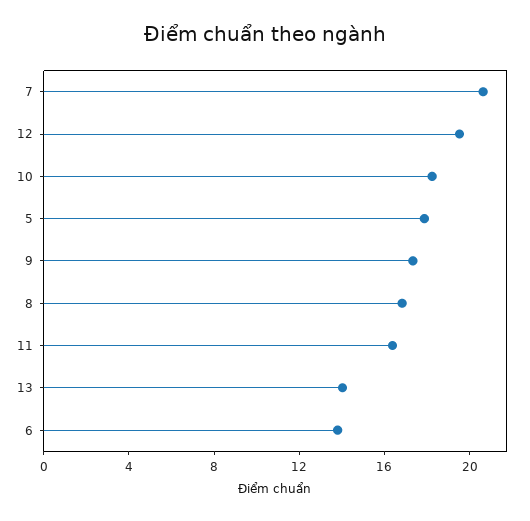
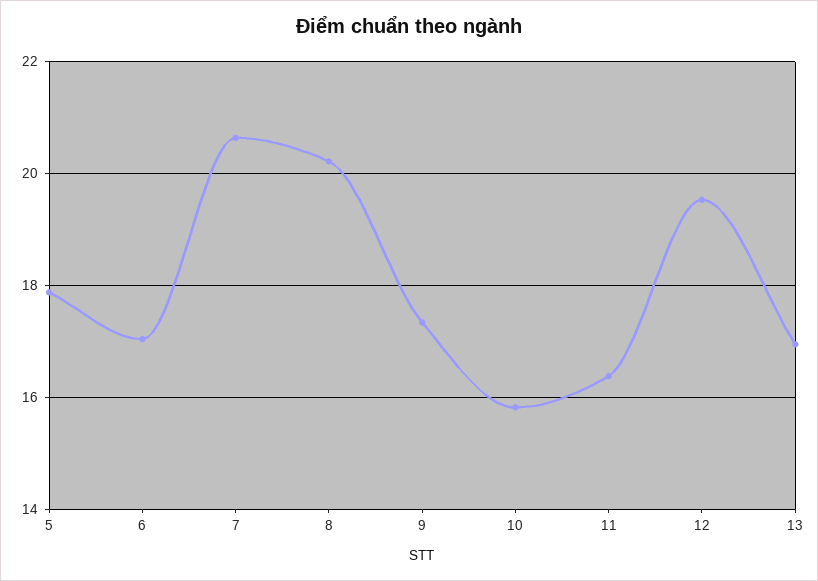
  {
    "7": 20.6,
    "12": 19.6,
-   "10": 18,
+   "10": 15.8,
    "5": 17.8,
    "9": 17.4,
-   "8": 17,
+   "8": 20.2,
    "11": 16.4,
-   "13": 14,
+   "13": 17,
-   "6": 14
+   "6": 17
  }

